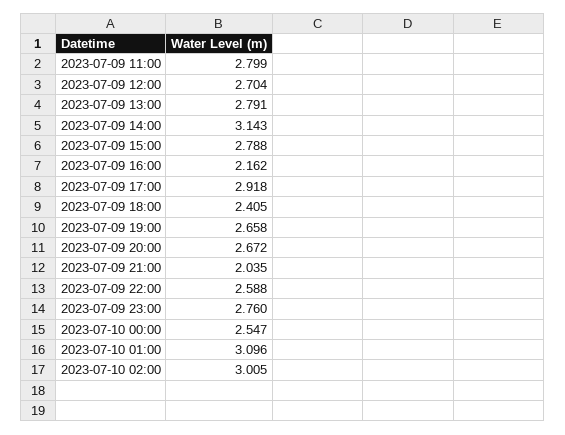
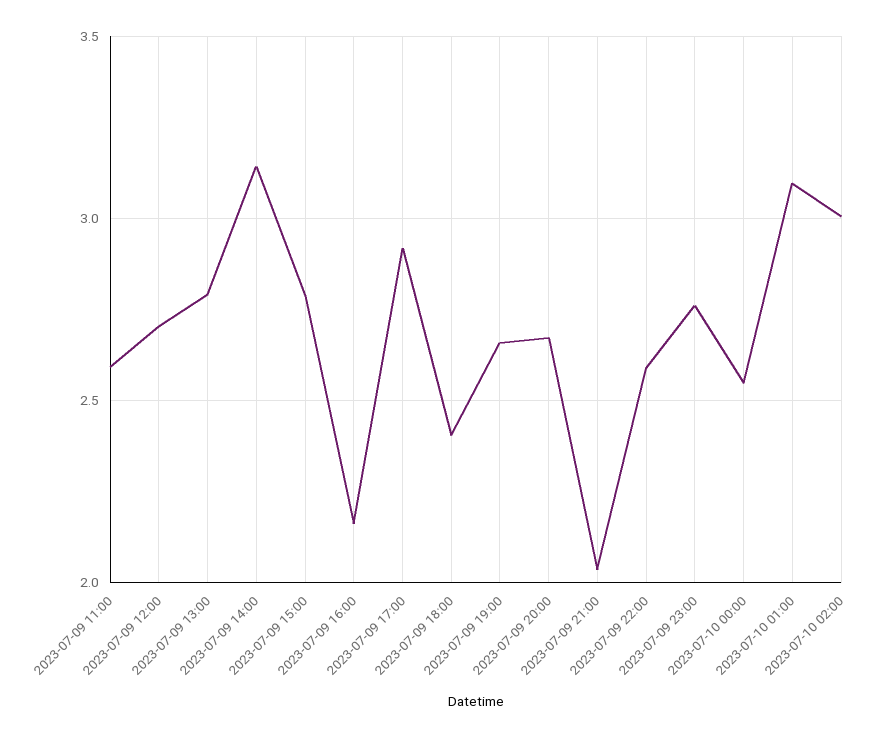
  {
-   "2023-07-09 11:00": 2.799,
+   "2023-07-09 11:00": 2.6,
    "2023-07-09 12:00": 2.704,
    "2023-07-09 13:00": 2.791,
    "2023-07-09 14:00": 3.143,
    "2023-07-09 15:00": 2.788,
    "2023-07-09 16:00": 2.162,
    "2023-07-09 17:00": 2.918,
    "2023-07-09 18:00": 2.405,
    "2023-07-09 19:00": 2.658,
    "2023-07-09 20:00": 2.672,
    "2023-07-09 21:00": 2.035,
    "2023-07-09 22:00": 2.588,
    "2023-07-09 23:00": 2.76,
    "2023-07-10 00:00": 2.547,
    "2023-07-10 01:00": 3.096,
    "2023-07-10 02:00": 3.005
  }

